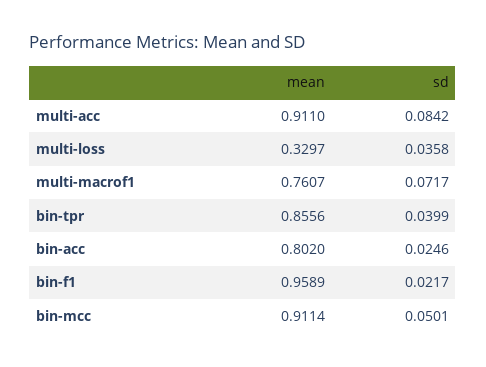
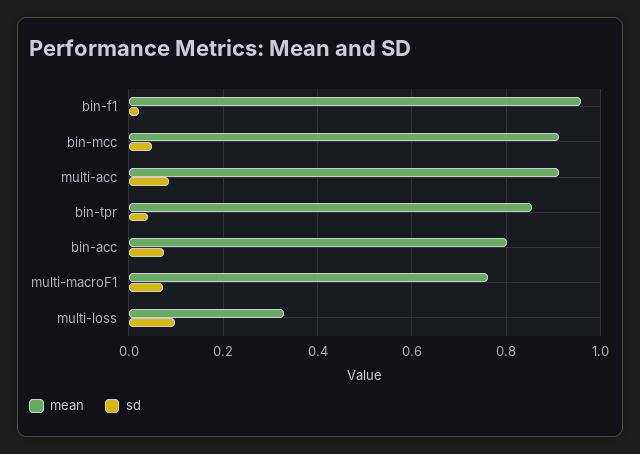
  {
    "mean": {
      "multi-acc": 0.911,
      "multi-loss": 0.3297,
      "multi-macrof1": 0.7607,
      "bin-tpr": 0.8556,
      "bin-acc": 0.802,
      "bin-f1": 0.9589,
      "bin-mcc": 0.9114
    },
    "sd": {
      "multi-acc": 0.0842,
-     "multi-loss": 0.0358,
+     "multi-loss": 0.1,
      "multi-macrof1": 0.0717,
      "bin-tpr": 0.0399,
-     "bin-acc": 0.0246,
+     "bin-acc": 0.08,
      "bin-f1": 0.0217,
      "bin-mcc": 0.0501
    }
  }

